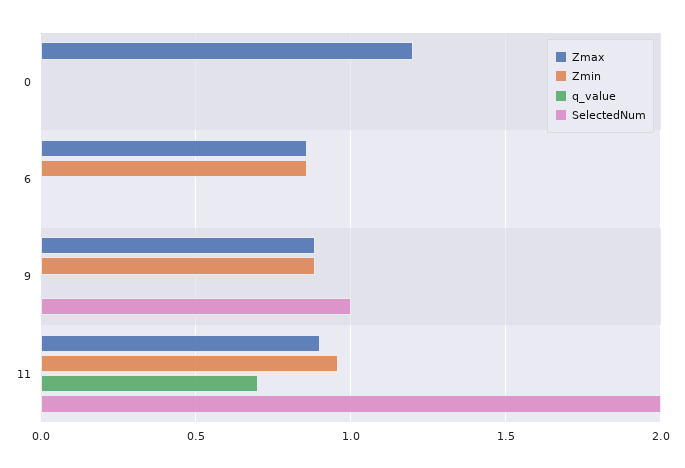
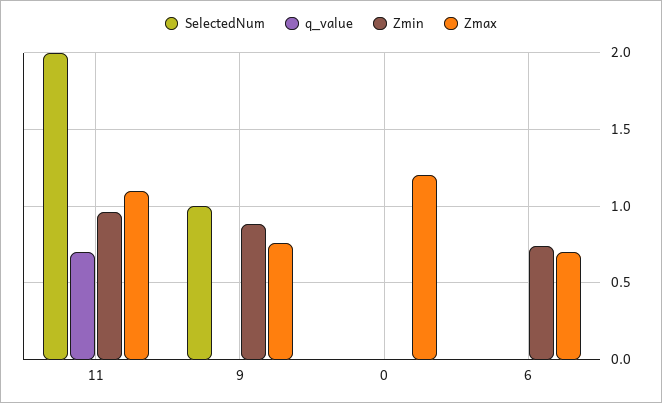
  {
    "Zmax": {
      "0": 1.2,
-     "6": 0.85,
+     "6": 0.7,
-     "9": 0.9,
+     "9": 0.75,
-     "11": 0.9
+     "11": 1.1
    },
    "Zmin": {
      "0": 0,
-     "6": 0.85,
+     "6": 0.75,
      "9": 0.9,
      "11": 0.95
    },
    "q_value": {
      "0": 0,
      "6": 0,
      "9": 0,
      "11": 0.7
    },
    "SelectedNum": {
      "0": 0,
      "6": 0,
      "9": 1,
      "11": 2
    }
  }

